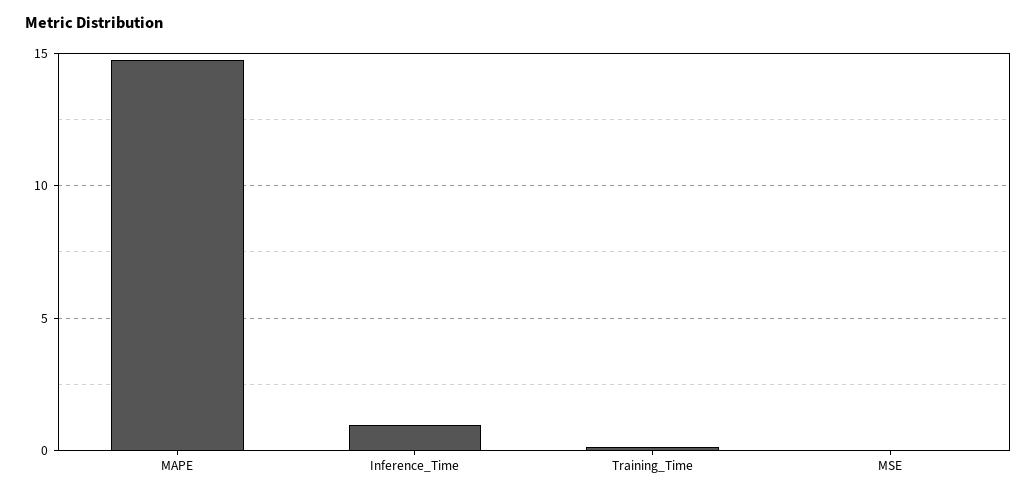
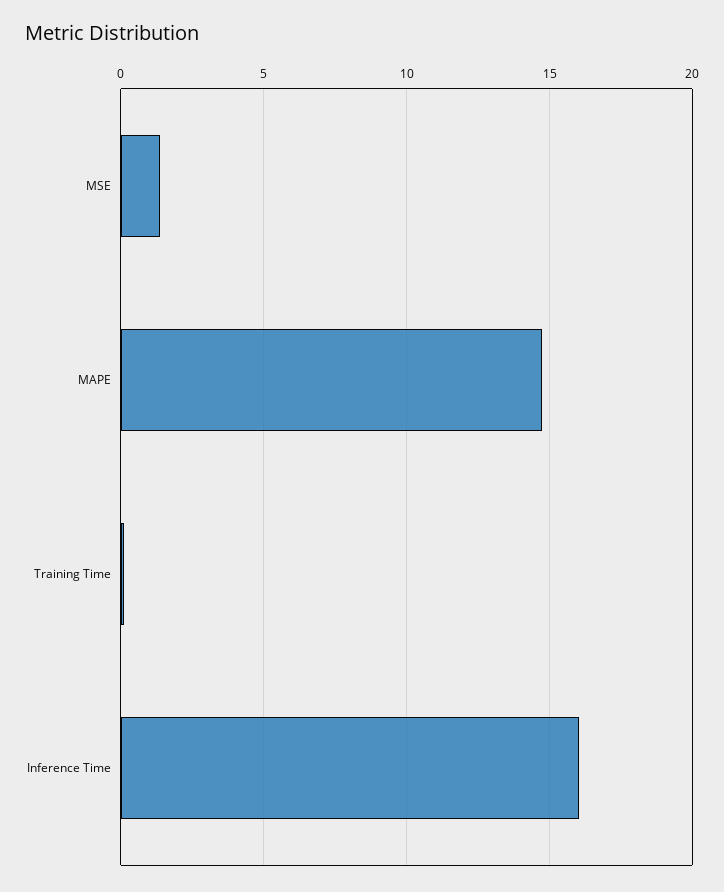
  {
    "MAPE": 15,
-   "Inference_Time": 1,
+   "Inference_Time": 16,
    "Training_Time": 0,
-   "MSE": 0
+   "MSE": 1.5
  }

